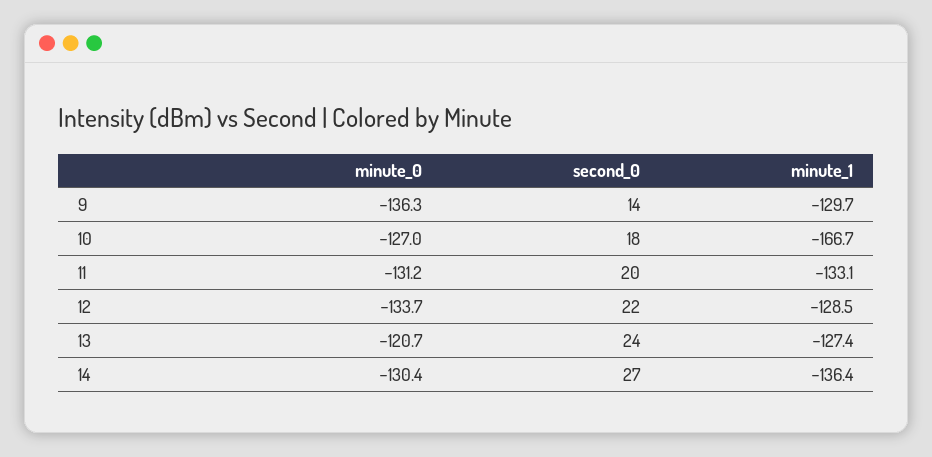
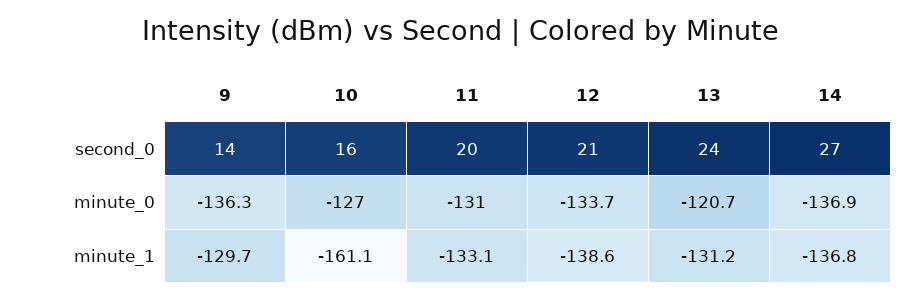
  {
    "minute_0": {
      "9": -136.3,
      "10": -127,
-     "11": -131.2,
+     "11": -131,
      "12": -133.7,
      "13": -120.7,
-     "14": -130.4
+     "14": -136.9
    },
    "second_0": {
      "9": 14,
-     "10": 18,
+     "10": 16,
      "11": 20,
-     "12": 22,
+     "12": 21,
      "13": 24,
      "14": 27
    },
    "minute_1": {
      "9": -129.7,
-     "10": -166.7,
+     "10": -161.1,
      "11": -133.1,
-     "12": -128.5,
+     "12": -138.6,
-     "13": -127.4,
+     "13": -131.2,
-     "14": -136.4
+     "14": -136.8
    }
  }

